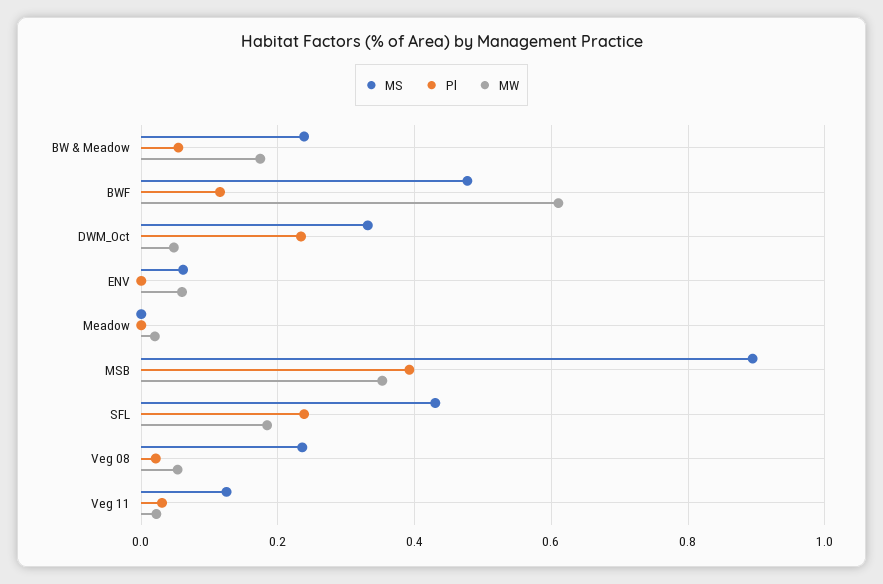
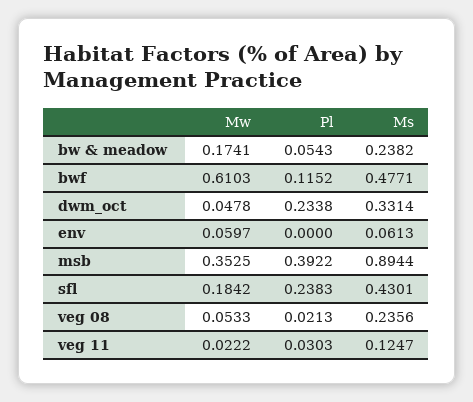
  {
    "MS": {
      "BW & Meadow": 0.2382,
      "BWF": 0.4771,
      "DWM_Oct": 0.3314,
      "ENV": 0.0613,
-     "Meadow": 0,
      "MSB": 0.8944,
      "SFL": 0.4301,
      "Veg 08": 0.2356,
      "Veg 11": 0.1247
    },
    "Pl": {
      "BW & Meadow": 0.0543,
      "BWF": 0.1152,
      "DWM_Oct": 0.2338,
      "ENV": 0,
-     "Meadow": 0,
      "MSB": 0.3922,
      "SFL": 0.2383,
      "Veg 08": 0.0213,
      "Veg 11": 0.0303
    },
    "MW": {
      "BW & Meadow": 0.1741,
      "BWF": 0.6103,
      "DWM_Oct": 0.0478,
      "ENV": 0.0597,
-     "Meadow": 0.02,
      "MSB": 0.3525,
      "SFL": 0.1842,
      "Veg 08": 0.0533,
      "Veg 11": 0.0222
    }
  }

